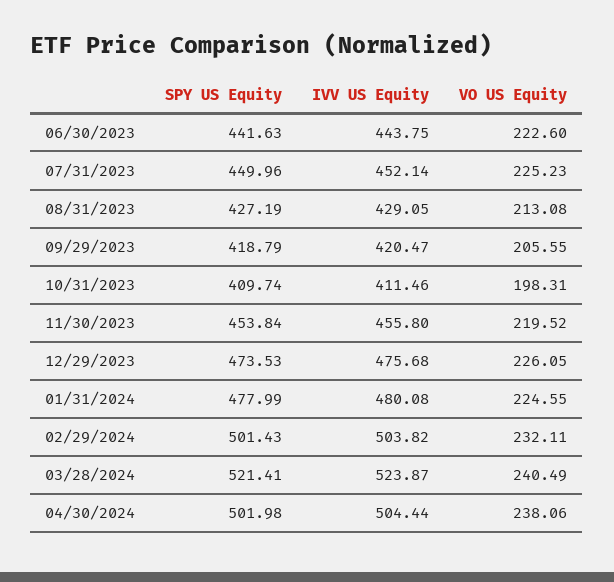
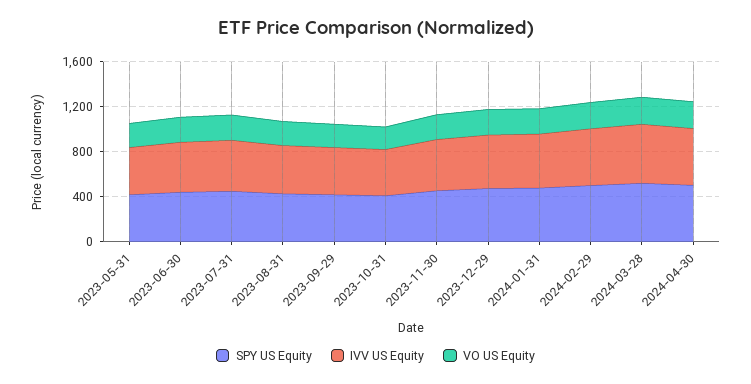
  {
    "SPY US Equity": {
      "06/30/2023": 441.63,
      "07/31/2023": 449.96,
      "08/31/2023": 427.19,
      "09/29/2023": 418.79,
      "10/31/2023": 409.74,
      "11/30/2023": 453.84,
      "12/29/2023": 473.53,
      "01/31/2024": 477.99,
      "02/29/2024": 501.43,
      "03/28/2024": 521.41,
-     "04/30/2024": 501.98
+     "04/30/2024": 501.98,
+     "2023-05-31": 400
    },
    "IVV US Equity": {
      "06/30/2023": 443.75,
      "07/31/2023": 452.14,
      "08/31/2023": 429.05,
      "09/29/2023": 420.47,
      "10/31/2023": 411.46,
      "11/30/2023": 455.8,
      "12/29/2023": 475.68,
      "01/31/2024": 480.08,
      "02/29/2024": 503.82,
      "03/28/2024": 523.87,
-     "04/30/2024": 504.44
+     "04/30/2024": 504.44,
+     "2023-05-31": 400
    },
    "VO US Equity": {
      "06/30/2023": 222.6,
      "07/31/2023": 225.23,
      "08/31/2023": 213.08,
      "09/29/2023": 205.55,
      "10/31/2023": 198.31,
      "11/30/2023": 219.52,
      "12/29/2023": 226.05,
      "01/31/2024": 224.55,
      "02/29/2024": 232.11,
      "03/28/2024": 240.49,
-     "04/30/2024": 238.06
+     "04/30/2024": 238.06,
+     "2023-05-31": 200
    }
  }

